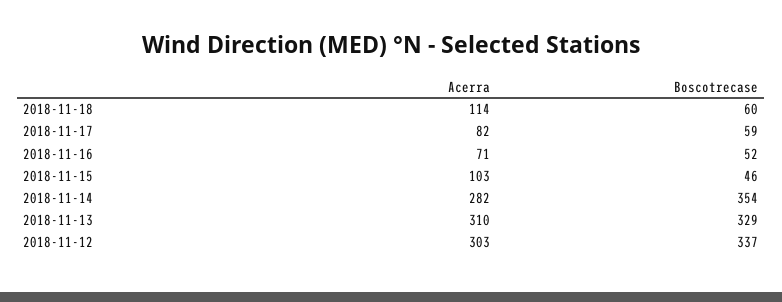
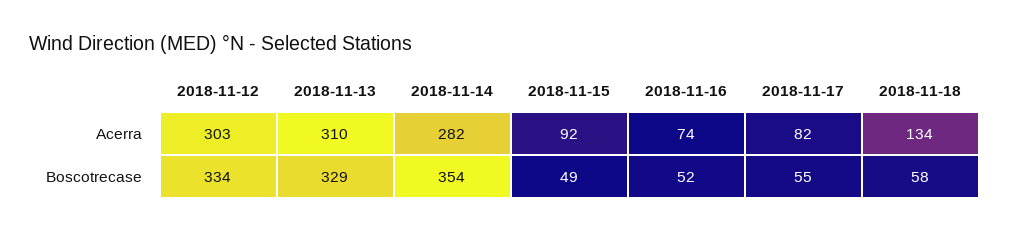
  {
    "Acerra": {
-     "2018-11-18": 114,
+     "2018-11-18": 134,
      "2018-11-17": 82,
-     "2018-11-16": 71,
+     "2018-11-16": 74,
-     "2018-11-15": 103,
+     "2018-11-15": 92,
      "2018-11-14": 282,
      "2018-11-13": 310,
      "2018-11-12": 303
    },
    "Boscotrecase": {
-     "2018-11-18": 60,
+     "2018-11-18": 58,
-     "2018-11-17": 59,
+     "2018-11-17": 55,
      "2018-11-16": 52,
-     "2018-11-15": 46,
+     "2018-11-15": 49,
      "2018-11-14": 354,
      "2018-11-13": 329,
-     "2018-11-12": 337
+     "2018-11-12": 334
    }
  }

